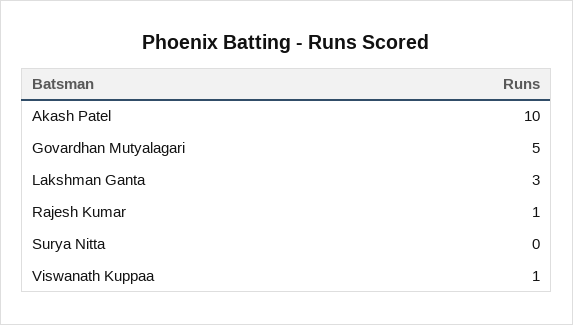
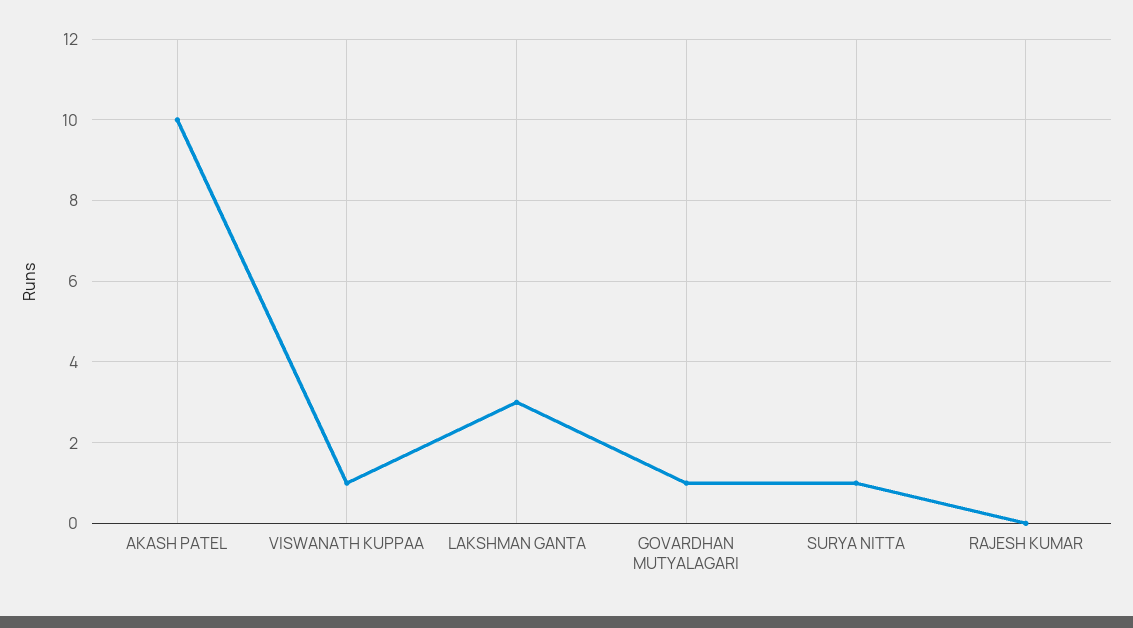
  {
    "Akash Patel": 10,
-   "Govardhan Mutyalagari": 5,
+   "Govardhan Mutyalagari": 1,
    "Lakshman Ganta": 3,
-   "Rajesh Kumar": 1,
+   "Rajesh Kumar": 0,
-   "Surya Nitta": 0,
+   "Surya Nitta": 1,
    "Viswanath Kuppaa": 1
  }

